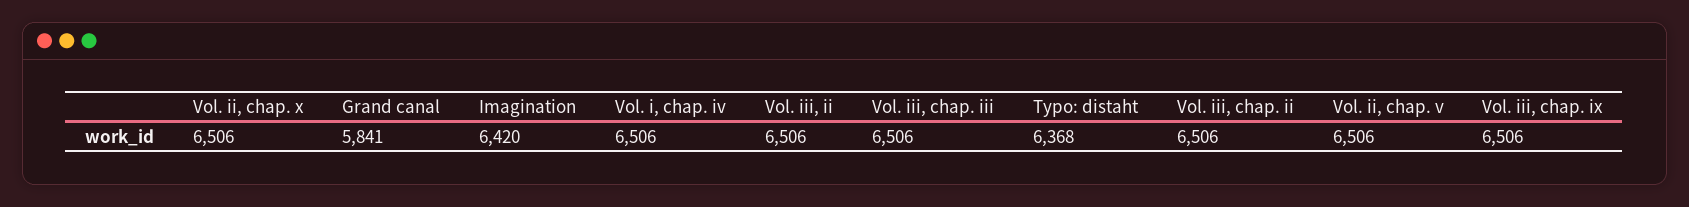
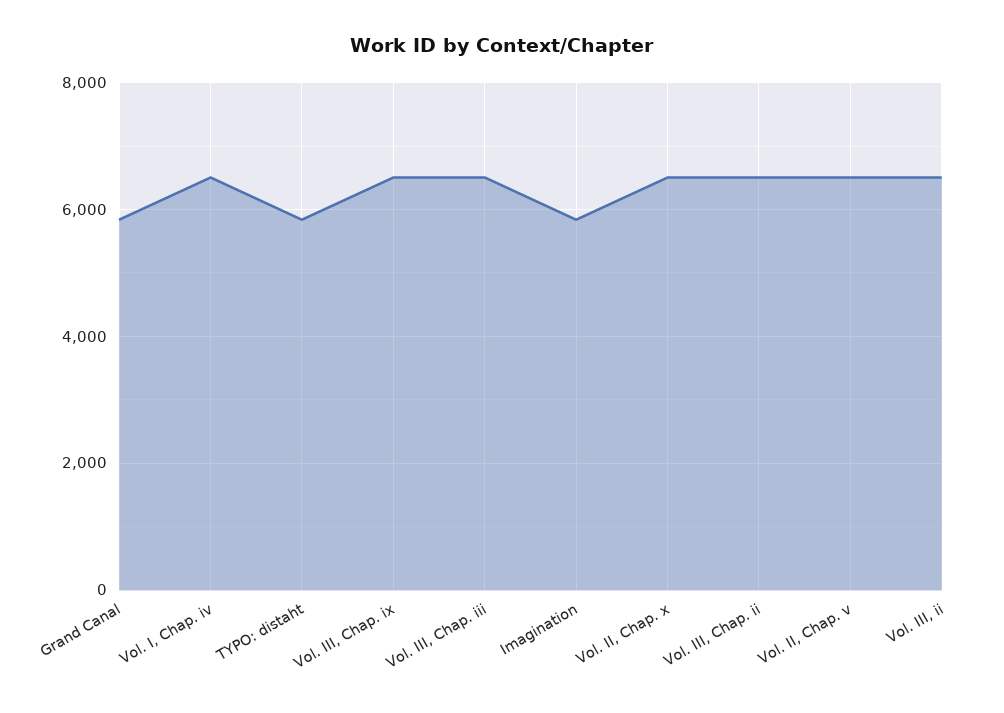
  {
    "Vol. ii, chap. x": 6506,
    "Grand canal": 5841,
-   "Imagination": 6420,
+   "Imagination": 5800,
    "Vol. i, chap. iv": 6506,
    "Vol. iii, ii": 6506,
    "Vol. iii, chap. iii": 6506,
-   "Typo: distaht": 6368,
+   "Typo: distaht": 5800,
    "Vol. iii, chap. ii": 6506,
    "Vol. ii, chap. v": 6506,
    "Vol. iii, chap. ix": 6506
  }

